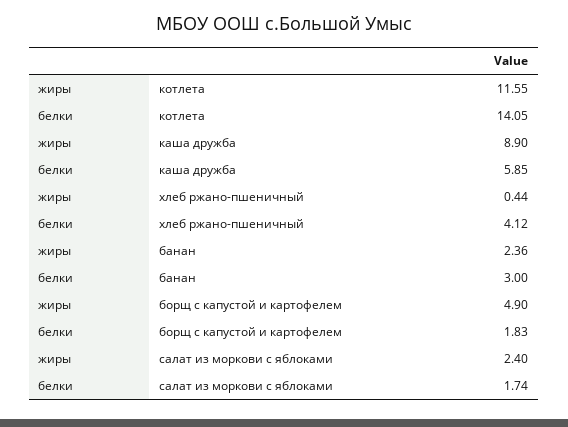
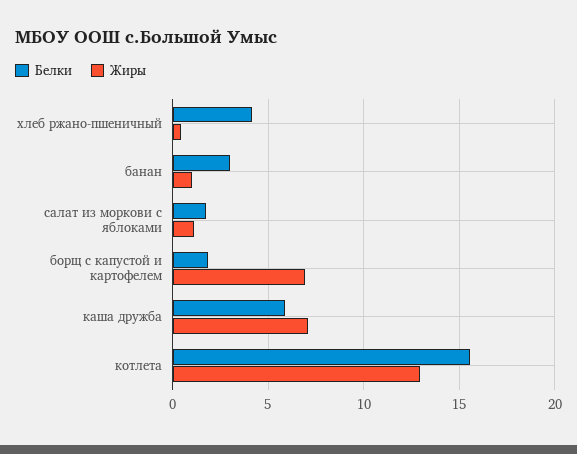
  {
    "жиры": {
-     "котлета": 11.55,
+     "котлета": 13,
-     "каша дружба": 8.9,
+     "каша дружба": 7,
      "хлеб ржано-пшеничный": 0.44,
-     "банан": 2.36,
+     "банан": 1,
-     "борщ с капустой и картофелем": 4.9,
+     "борщ с капустой и картофелем": 7,
-     "салат из моркови с яблоками": 2.4
+     "салат из моркови с яблоками": 1
    },
    "белки": {
-     "котлета": 14.05,
+     "котлета": 15.5,
      "каша дружба": 5.85,
      "хлеб ржано-пшеничный": 4.12,
      "банан": 3,
      "борщ с капустой и картофелем": 1.83,
      "салат из моркови с яблоками": 1.74
    }
  }

